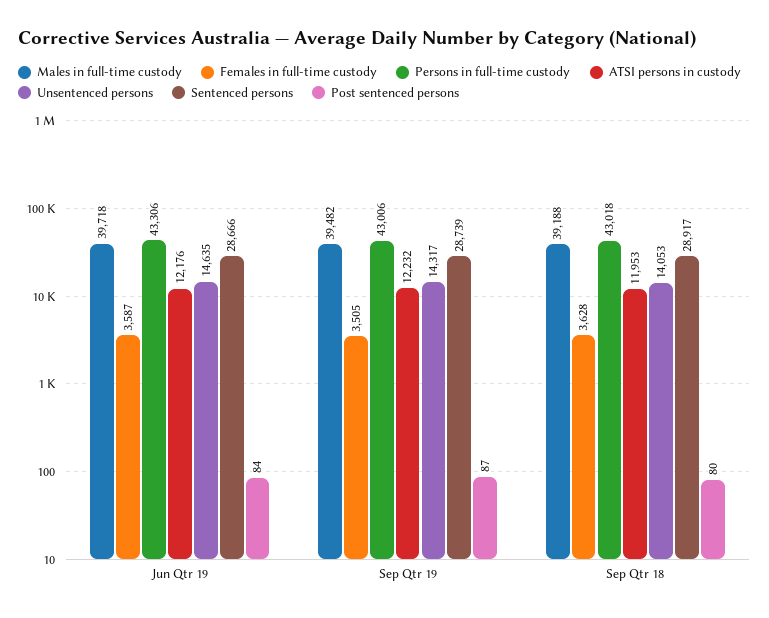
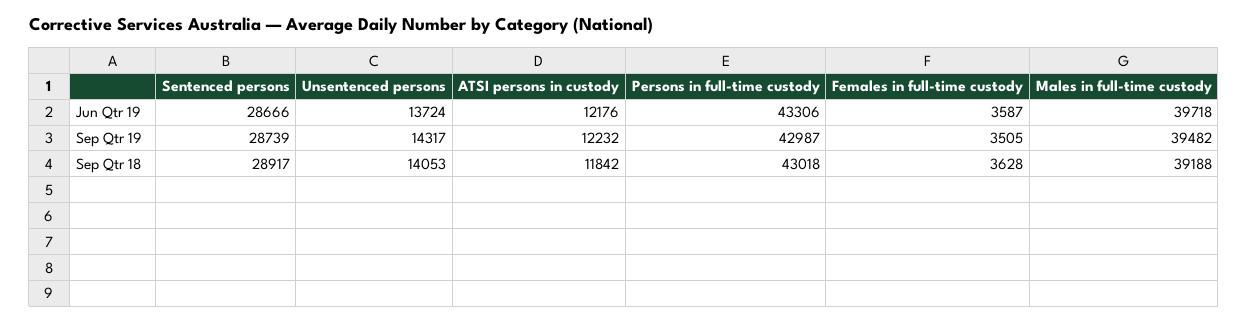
  {
    "Males in full-time custody": {
      "Jun Qtr 19": 39718,
      "Sep Qtr 19": 39482,
      "Sep Qtr 18": 39188
    },
    "Females in full-time custody": {
      "Jun Qtr 19": 3587,
      "Sep Qtr 19": 3505,
      "Sep Qtr 18": 3628
    },
    "Persons in full-time custody": {
      "Jun Qtr 19": 43306,
-     "Sep Qtr 19": 43006,
+     "Sep Qtr 19": 42987,
      "Sep Qtr 18": 43018
    },
    "ATSI persons in custody": {
      "Jun Qtr 19": 12176,
      "Sep Qtr 19": 12232,
-     "Sep Qtr 18": 11953
+     "Sep Qtr 18": 11842
    },
    "Unsentenced persons": {
-     "Jun Qtr 19": 14635,
+     "Jun Qtr 19": 13724,
      "Sep Qtr 19": 14317,
      "Sep Qtr 18": 14053
    },
    "Sentenced persons": {
      "Jun Qtr 19": 28666,
      "Sep Qtr 19": 28739,
      "Sep Qtr 18": 28917
-   },
+   }
-   "Post sentenced persons": {
-     "Jun Qtr 19": 84,
-     "Sep Qtr 19": 87,
-     "Sep Qtr 18": 80
-   }
  }

